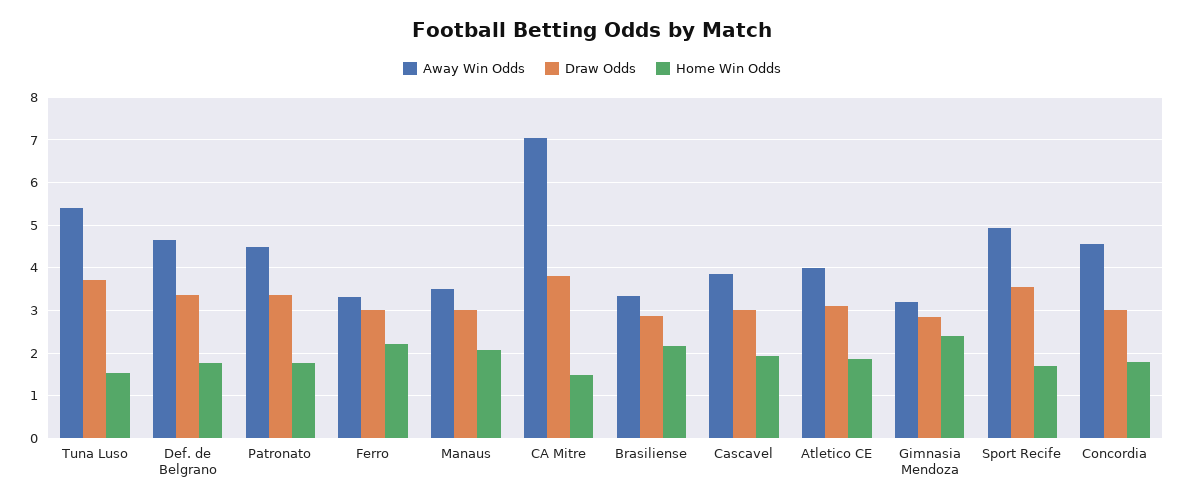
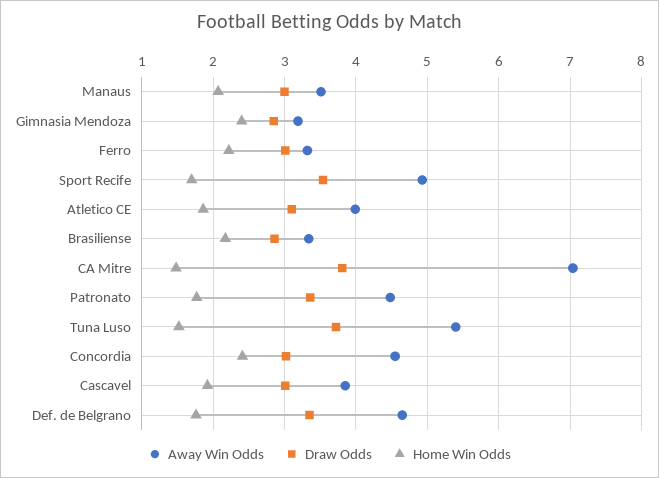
  {
    "Away Win Odds": {
      "Tuna Luso": 5.4,
      "Def. de Belgrano": 4.7,
      "Patronato": 4.5,
      "Ferro": 3.3,
      "Manaus": 3.5,
      "CA Mitre": 7,
      "Brasiliense": 3.3,
      "Cascavel": 3.9,
      "Atletico CE": 4,
      "Gimnasia Mendoza": 3.2,
      "Sport Recife": 4.9,
      "Concordia": 4.6
    },
    "Draw Odds": {
      "Tuna Luso": 3.7,
      "Def. de Belgrano": 3.4,
      "Patronato": 3.4,
      "Ferro": 3,
      "Manaus": 3,
      "CA Mitre": 3.8,
      "Brasiliense": 2.9,
      "Cascavel": 3,
      "Atletico CE": 3.1,
      "Gimnasia Mendoza": 2.9,
      "Sport Recife": 3.5,
      "Concordia": 3
    },
    "Home Win Odds": {
      "Tuna Luso": 1.5,
      "Def. de Belgrano": 1.8,
      "Patronato": 1.8,
      "Ferro": 2.2,
      "Manaus": 2.1,
      "CA Mitre": 1.5,
      "Brasiliense": 2.2,
      "Cascavel": 1.9,
      "Atletico CE": 1.9,
      "Gimnasia Mendoza": 2.4,
      "Sport Recife": 1.7,
-     "Concordia": 1.8
+     "Concordia": 2.4
    }
  }

